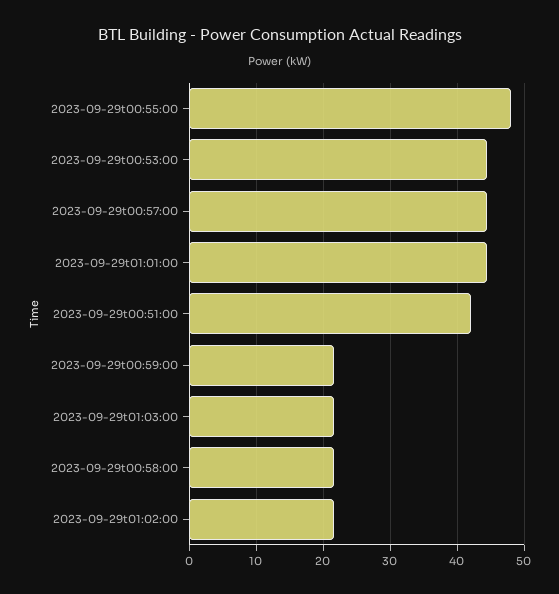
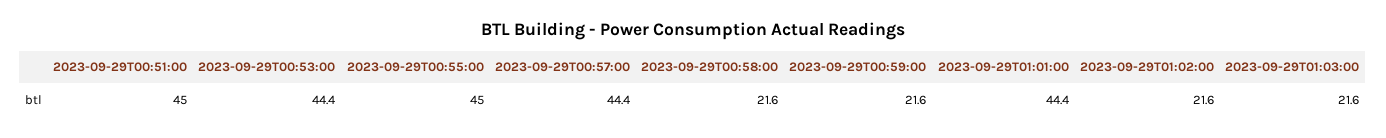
  {
-   "2023-09-29t00:55:00": 48,
+   "2023-09-29t00:55:00": 45,
    "2023-09-29t00:53:00": 44.4,
    "2023-09-29t00:57:00": 44.4,
    "2023-09-29t01:01:00": 44.4,
-   "2023-09-29t00:51:00": 42,
+   "2023-09-29t00:51:00": 45,
    "2023-09-29t00:59:00": 21.6,
    "2023-09-29t01:03:00": 21.6,
    "2023-09-29t00:58:00": 21.6,
    "2023-09-29t01:02:00": 21.6
  }

